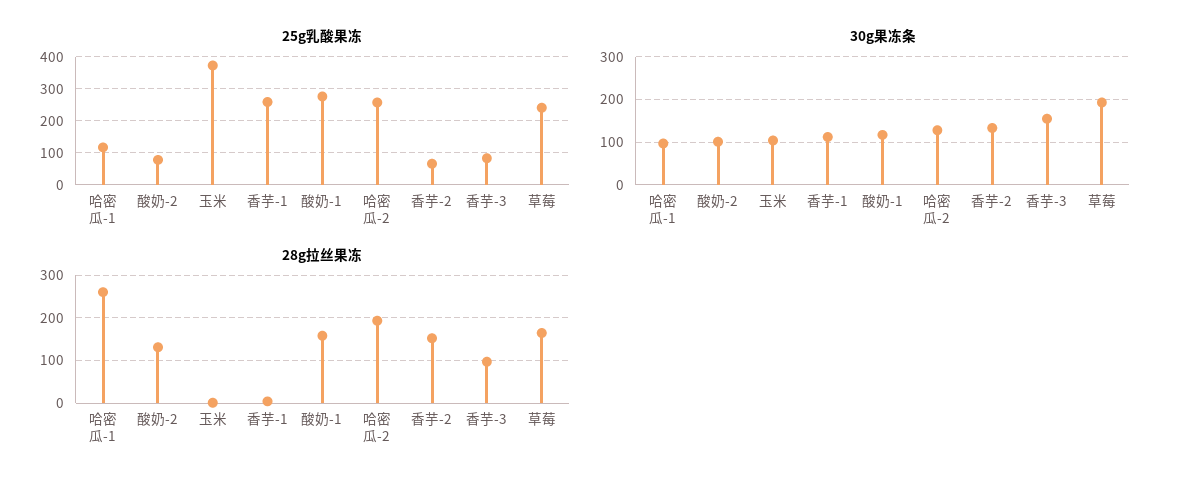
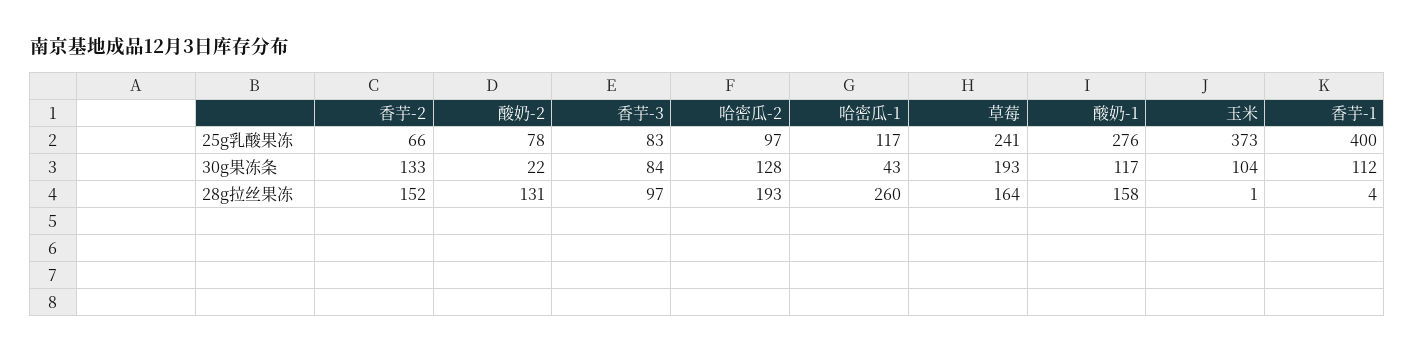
  {
    "25g乳酸果冻": {
      "哈密瓜-1": 117,
      "酸奶-2": 78,
      "玉米": 373,
-     "香芋-1": 260,
+     "香芋-1": 400,
      "酸奶-1": 276,
-     "哈密瓜-2": 260,
+     "哈密瓜-2": 97,
      "香芋-2": 66,
      "香芋-3": 83,
      "草莓": 241
    },
    "30g果冻条": {
-     "哈密瓜-1": 100,
+     "哈密瓜-1": 43,
-     "酸奶-2": 100,
+     "酸奶-2": 22,
      "玉米": 104,
      "香芋-1": 112,
      "酸奶-1": 117,
      "哈密瓜-2": 128,
      "香芋-2": 133,
-     "香芋-3": 160,
+     "香芋-3": 84,
      "草莓": 193
    },
    "28g拉丝果冻": {
      "哈密瓜-1": 260,
      "酸奶-2": 131,
      "玉米": 1,
      "香芋-1": 4,
      "酸奶-1": 158,
      "哈密瓜-2": 193,
      "香芋-2": 152,
      "香芋-3": 97,
      "草莓": 164
    }
  }

